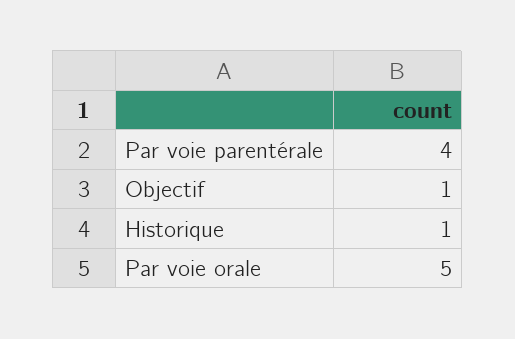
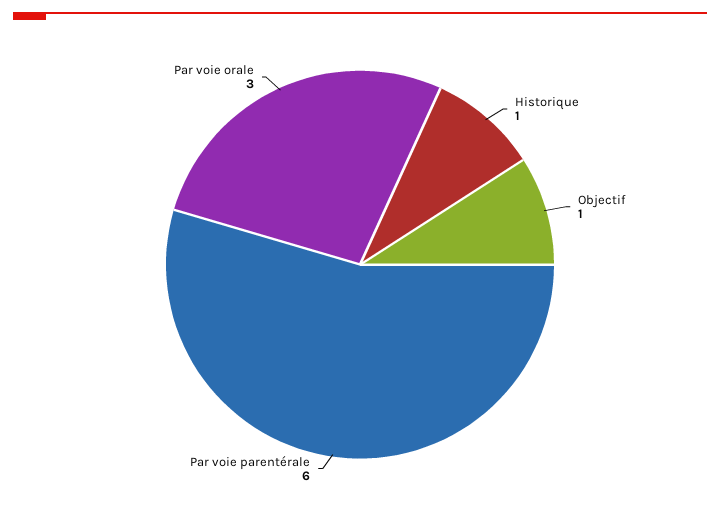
  {
-   "Par voie parentérale": 4,
+   "Par voie parentérale": 6,
    "Objectif": 1,
    "Historique": 1,
-   "Par voie orale": 5
+   "Par voie orale": 3
  }

